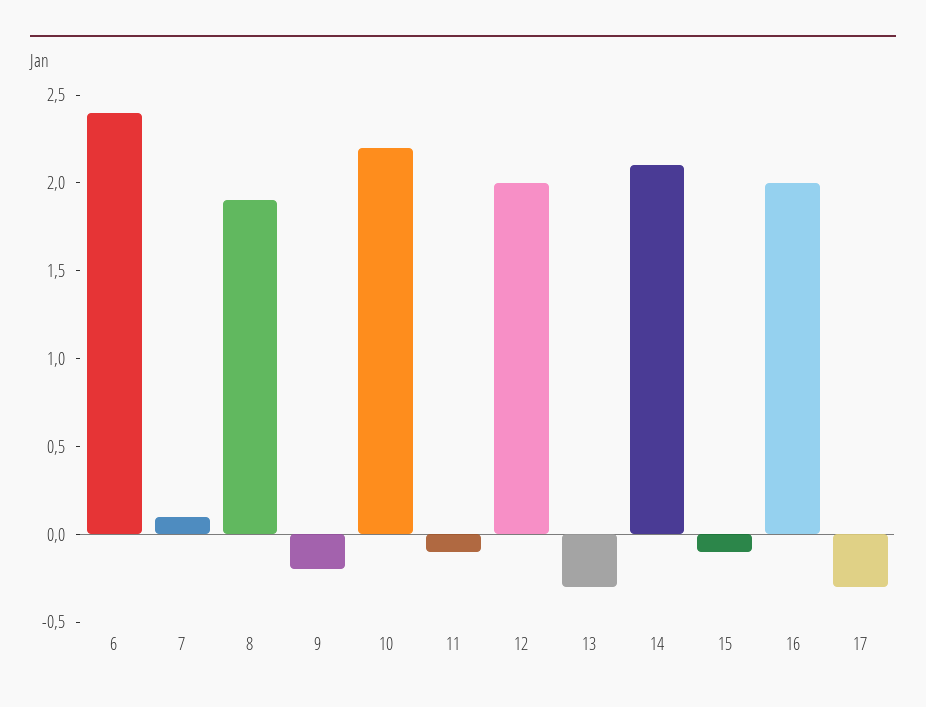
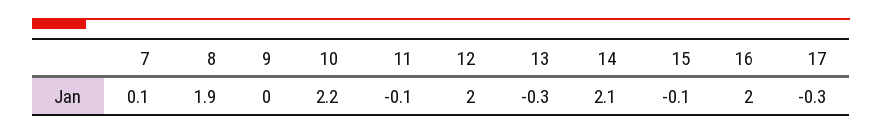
  {
-   "6": 2.4,
    "7": 0.1,
    "8": 1.9,
-   "9": -0.2,
+   "9": 0,
    "10": 2.2,
    "11": -0.1,
    "12": 2,
    "13": -0.3,
    "14": 2.1,
    "15": -0.1,
    "16": 2,
    "17": -0.3
  }

